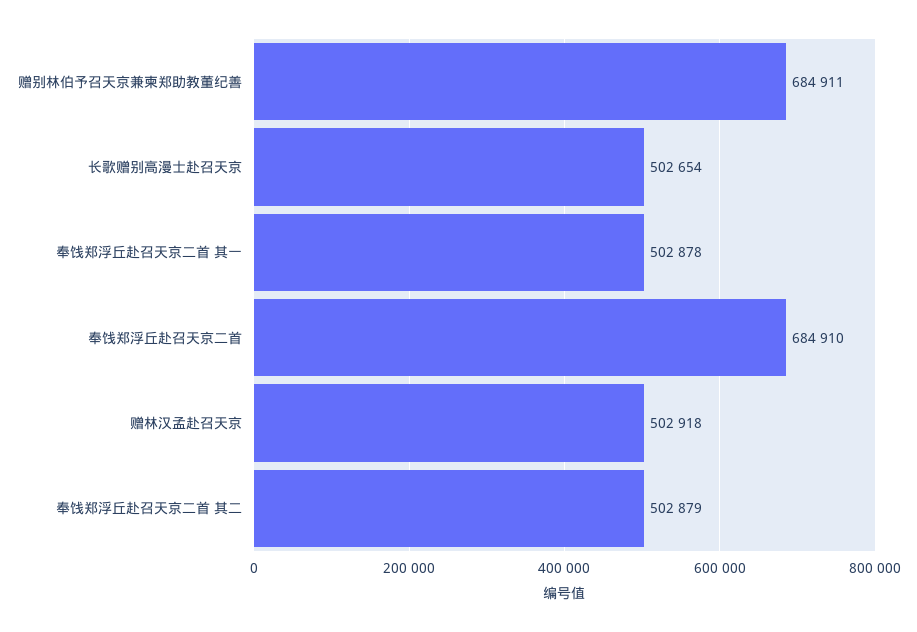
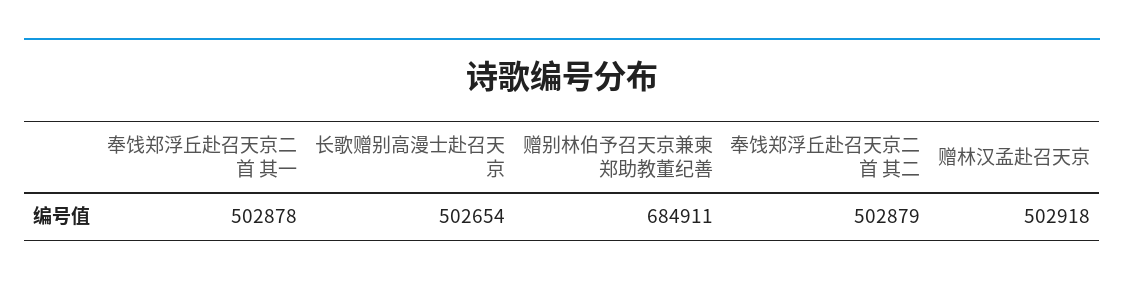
  {
    "赠别林伯予召天京兼柬郑助教董纪善": 684911,
    "长歌赠别高漫士赴召天京": 502654,
    "奉饯郑浮丘赴召天京二首 其一": 502878,
-   "奉饯郑浮丘赴召天京二首": 684910,
    "赠林汉孟赴召天京": 502918,
    "奉饯郑浮丘赴召天京二首 其二": 502879
  }

